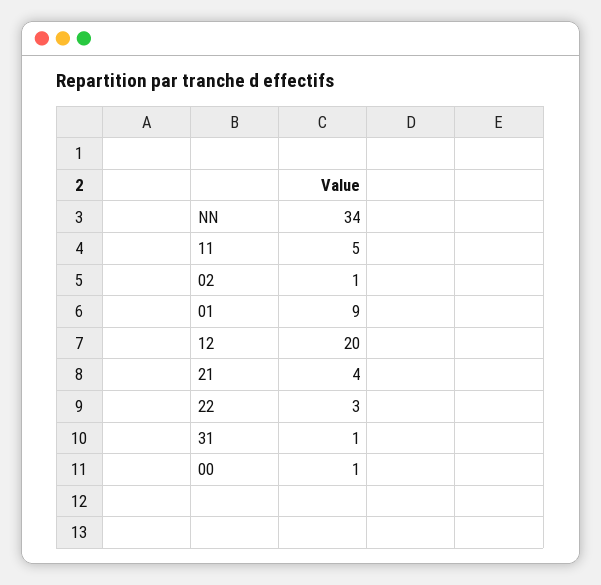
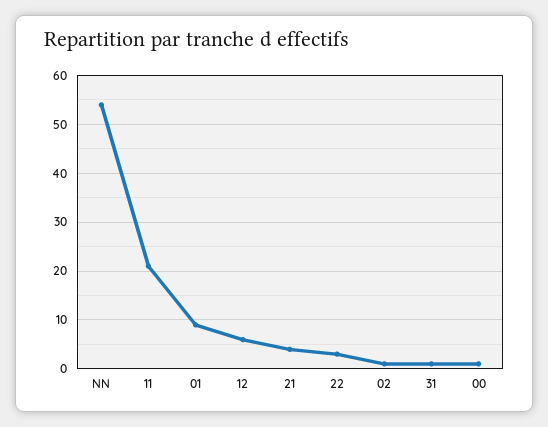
  {
-   "NN": 34,
+   "NN": 55,
-   "11": 5,
+   "11": 20,
    "02": 1,
    "01": 9,
-   "12": 20,
+   "12": 5,
    "21": 4,
    "22": 3,
    "31": 1,
    "00": 1
  }

